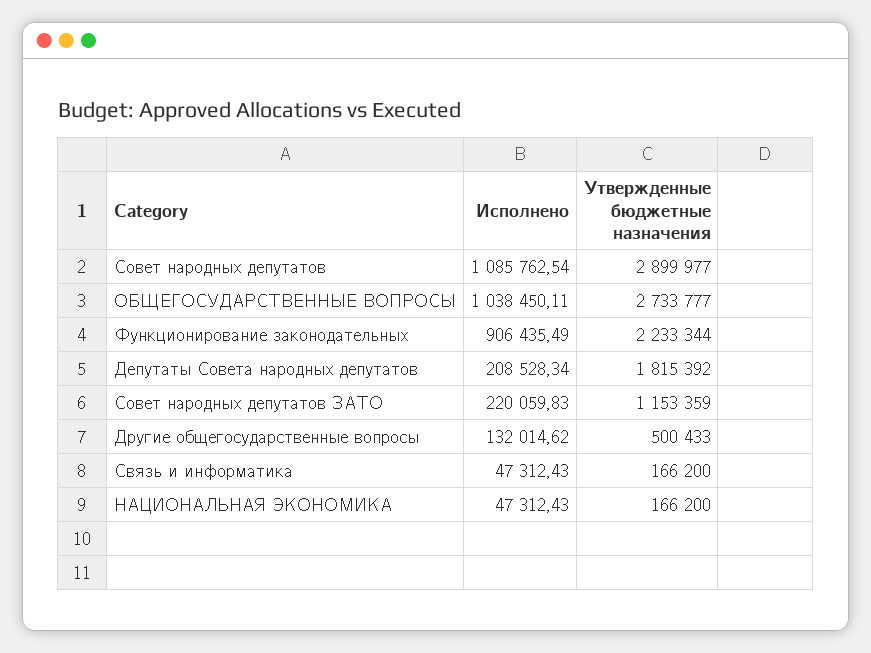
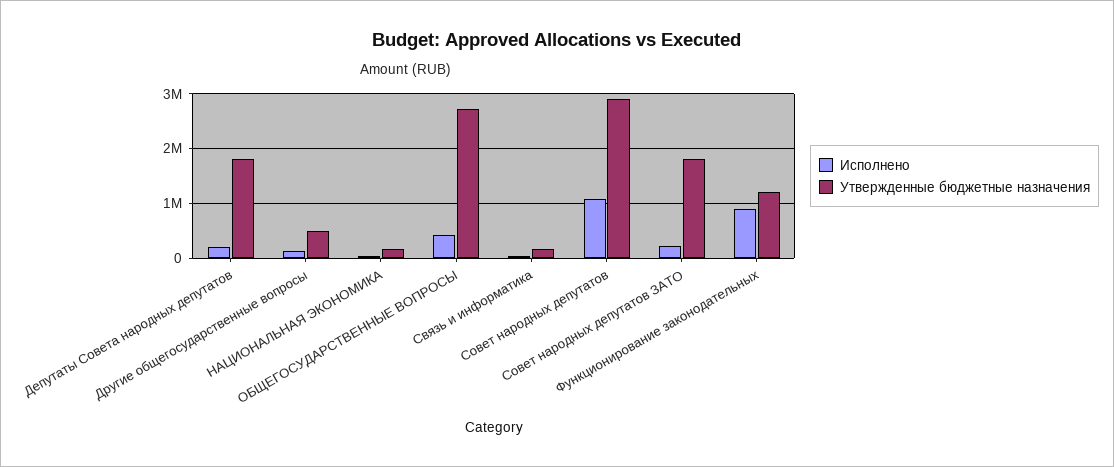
  {
    "Исполнено": {
      "Совет народных депутатов": 1085762.54,
-     "ОБЩЕГОСУДАРСТВЕННЫЕ ВОПРОСЫ": 1038450.11,
+     "ОБЩЕГОСУДАРСТВЕННЫЕ ВОПРОСЫ": 400000,
      "Функционирование законодательных": 906435.49,
      "Депутаты Совета народных депутатов": 208528.34,
      "Совет народных депутатов ЗАТО": 220059.83,
      "Другие общегосударственные вопросы": 132014.62,
      "Связь и информатика": 47312.43,
      "НАЦИОНАЛЬНАЯ ЭКОНОМИКА": 47312.43
    },
    "Утвержденные бюджетные назначения": {
      "Совет народных депутатов": 2899977,
      "ОБЩЕГОСУДАРСТВЕННЫЕ ВОПРОСЫ": 2733777,
-     "Функционирование законодательных": 2233344,
+     "Функционирование законодательных": 1200000,
      "Депутаты Совета народных депутатов": 1815392,
-     "Совет народных депутатов ЗАТО": 1153359,
+     "Совет народных депутатов ЗАТО": 1800000,
      "Другие общегосударственные вопросы": 500433,
      "Связь и информатика": 166200,
      "НАЦИОНАЛЬНАЯ ЭКОНОМИКА": 166200
    }
  }

